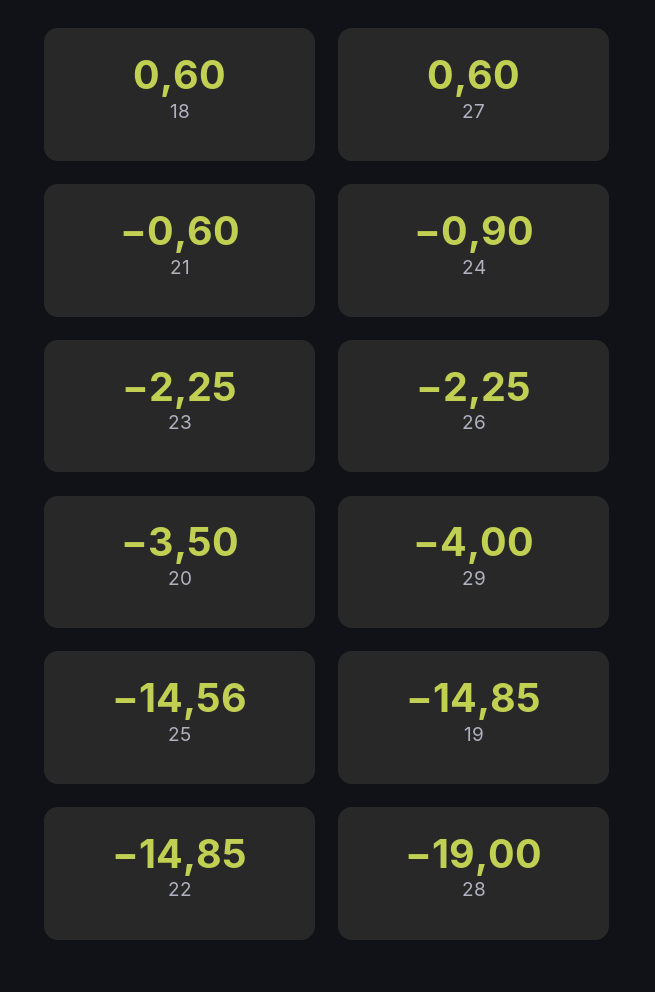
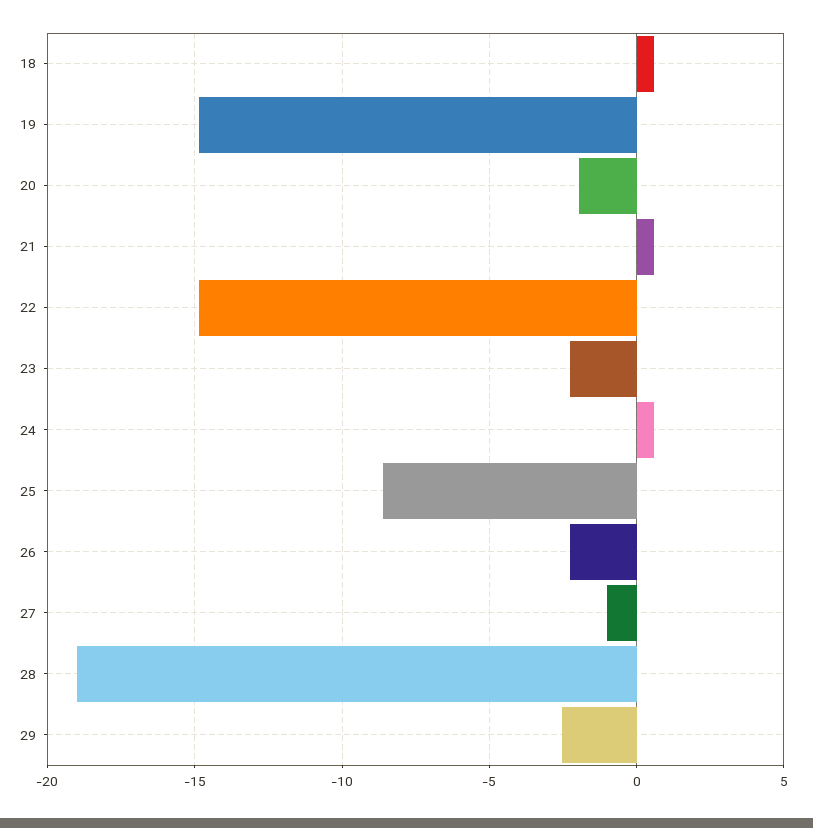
  {
    "18": 0.6,
-   "27": 0.6,
+   "27": -1,
-   "21": -0.6,
+   "21": 0.5,
-   "24": -0.9,
+   "24": 0.5,
    "23": -2.25,
    "26": -2.25,
-   "20": -3.5,
+   "20": -2,
-   "29": -4,
+   "29": -2.5,
-   "25": -14.56,
+   "25": -8.5,
    "19": -14.85,
    "22": -14.85,
    "28": -19
  }

